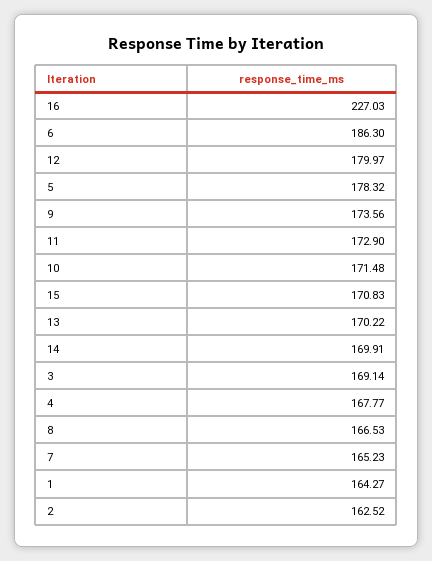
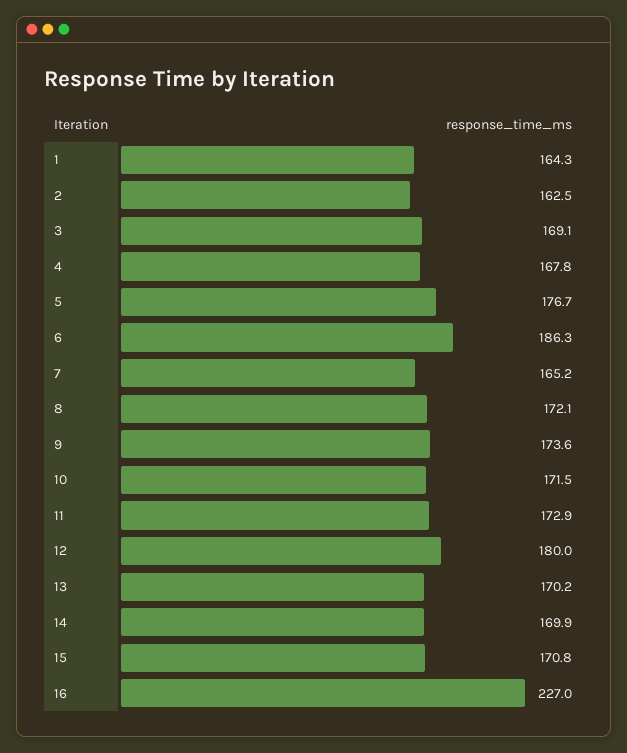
  {
    "16": 227.03,
    "6": 186.3,
    "12": 179.97,
-   "5": 178.32,
+   "5": 176.7,
    "9": 173.56,
    "11": 172.9,
    "10": 171.48,
    "15": 170.83,
    "13": 170.22,
    "14": 169.91,
    "3": 169.14,
    "4": 167.77,
-   "8": 166.53,
+   "8": 172.1,
    "7": 165.23,
    "1": 164.27,
    "2": 162.52
  }

